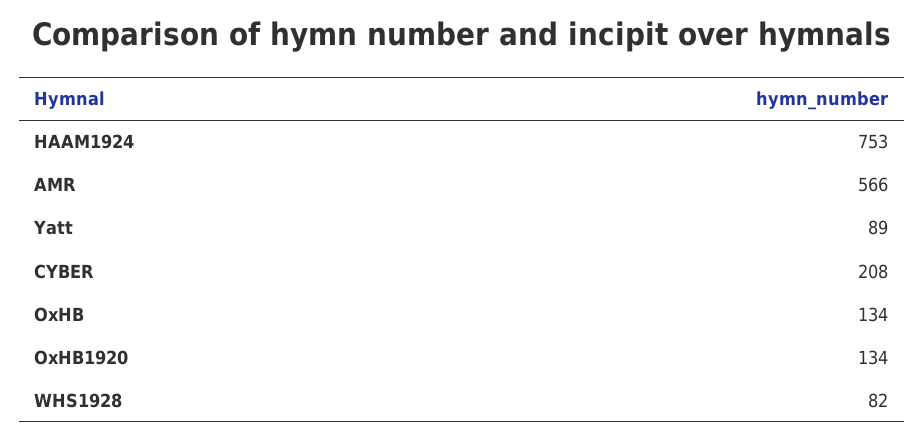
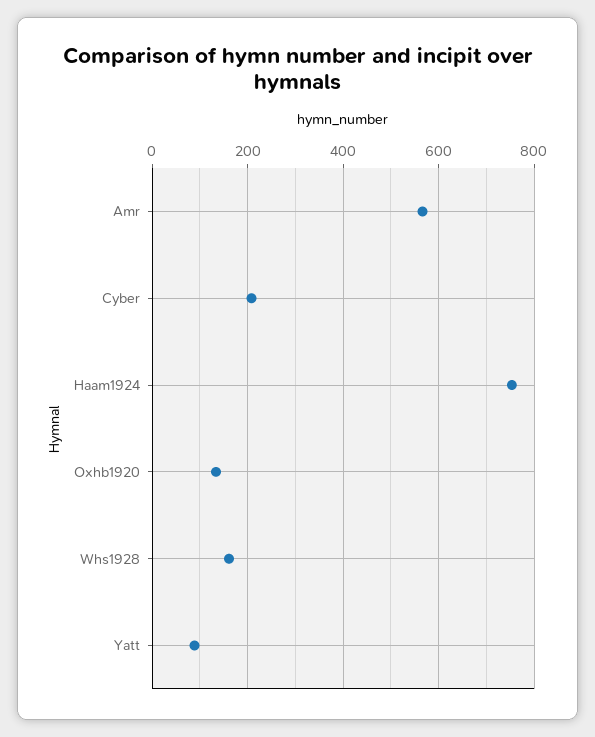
  {
    "HAAM1924": 753,
    "AMR": 566,
    "Yatt": 89,
    "CYBER": 208,
-   "OxHB": 134,
    "OxHB1920": 134,
-   "WHS1928": 82
+   "WHS1928": 160
  }

